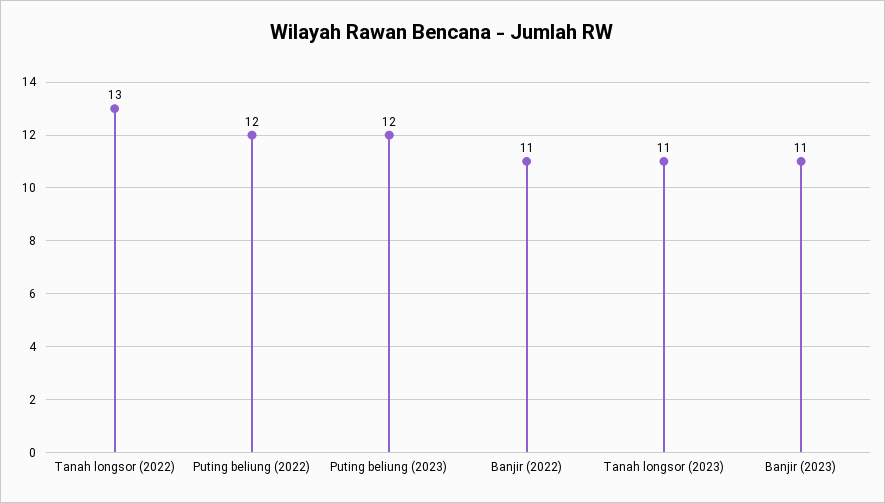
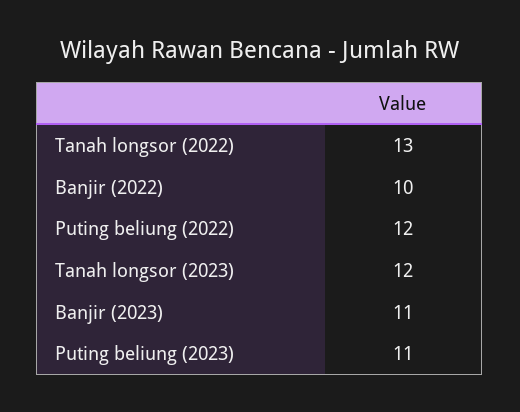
  {
    "Tanah longsor (2022)": 13,
    "Puting beliung (2022)": 12,
-   "Puting beliung (2023)": 12,
+   "Puting beliung (2023)": 11,
-   "Banjir (2022)": 11,
+   "Banjir (2022)": 10,
-   "Tanah longsor (2023)": 11,
+   "Tanah longsor (2023)": 12,
    "Banjir (2023)": 11
  }

